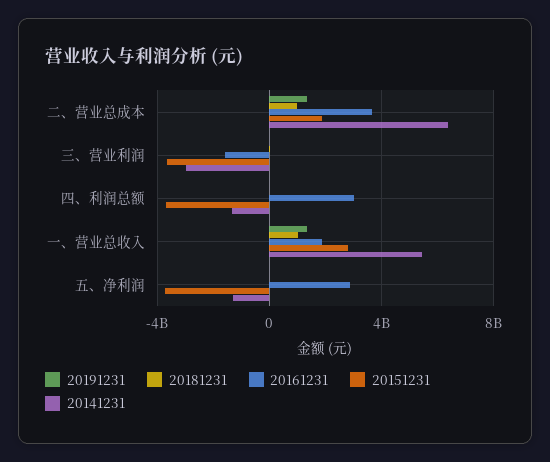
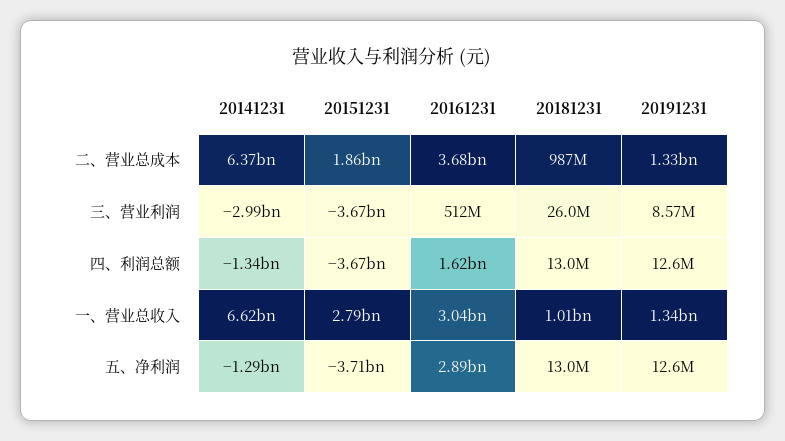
  {
    "20191231": {
      "二、营业总成本": 1330000000,
      "三、营业利润": 8570000,
      "四、利润总额": 12600000,
      "一、营业总收入": 1340000000,
      "五、净利润": 12600000
    },
    "20181231": {
      "二、营业总成本": 987000000,
      "三、营业利润": 26000000,
      "四、利润总额": 13000000,
      "一、营业总收入": 1010000000,
      "五、净利润": 13000000
    },
    "20161231": {
      "二、营业总成本": 3680000000,
-     "三、营业利润": -1500000000,
+     "三、营业利润": 512000000,
-     "四、利润总额": 3000000000,
+     "四、利润总额": 1620000000,
-     "一、营业总收入": 2000000000,
+     "一、营业总收入": 3040000000,
      "五、净利润": 2890000000
    },
    "20151231": {
      "二、营业总成本": 1860000000,
      "三、营业利润": -3670000000,
      "四、利润总额": -3670000000,
      "一、营业总收入": 2790000000,
      "五、净利润": -3710000000
    },
    "20141231": {
      "二、营业总成本": 6370000000,
      "三、营业利润": -2990000000,
      "四、利润总额": -1340000000,
-     "一、营业总收入": 5500000000,
+     "一、营业总收入": 6620000000,
      "五、净利润": -1290000000
    }
  }

